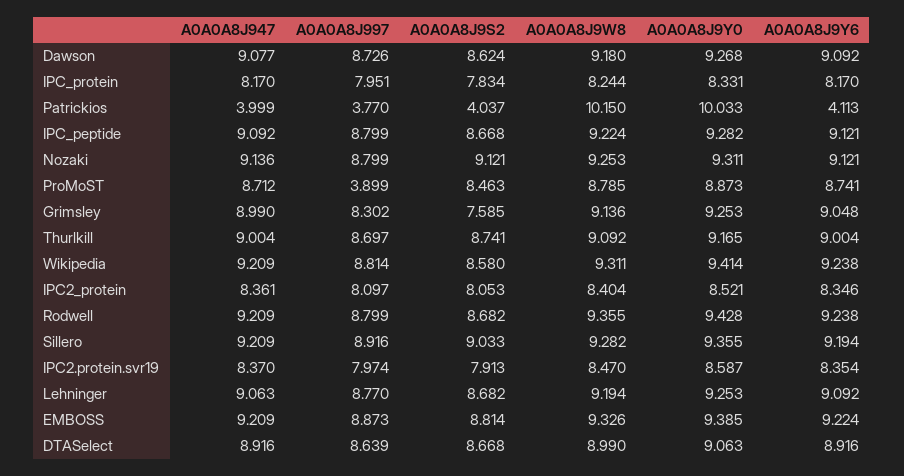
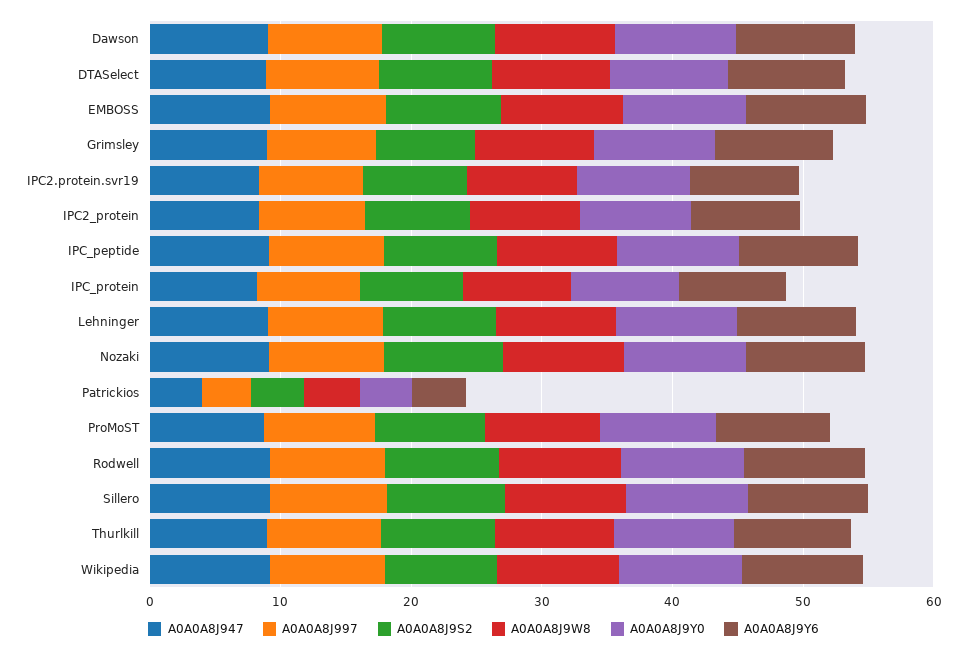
  {
    "A0A0A8J947": {
      "Dawson": 9.077,
      "IPC_protein": 8.17,
      "Patrickios": 3.999,
      "IPC_peptide": 9.092,
      "Nozaki": 9.136,
      "ProMoST": 8.712,
      "Grimsley": 8.99,
      "Thurlkill": 9.004,
      "Wikipedia": 9.209,
      "IPC2_protein": 8.361,
      "Rodwell": 9.209,
      "Sillero": 9.209,
      "IPC2.protein.svr19": 8.37,
      "Lehninger": 9.063,
      "EMBOSS": 9.209,
      "DTASelect": 8.916
    },
    "A0A0A8J997": {
      "Dawson": 8.726,
      "IPC_protein": 7.951,
      "Patrickios": 3.77,
      "IPC_peptide": 8.799,
      "Nozaki": 8.799,
-     "ProMoST": 3.899,
+     "ProMoST": 8,
      "Grimsley": 8.302,
      "Thurlkill": 8.697,
      "Wikipedia": 8.814,
      "IPC2_protein": 8.097,
      "Rodwell": 8.799,
      "Sillero": 8.916,
      "IPC2.protein.svr19": 7.974,
      "Lehninger": 8.77,
      "EMBOSS": 8.873,
      "DTASelect": 8.639
    },
    "A0A0A8J9S2": {
      "Dawson": 8.624,
      "IPC_protein": 7.834,
      "Patrickios": 4.037,
      "IPC_peptide": 8.668,
      "Nozaki": 9.121,
      "ProMoST": 8.463,
      "Grimsley": 7.585,
      "Thurlkill": 8.741,
      "Wikipedia": 8.58,
      "IPC2_protein": 8.053,
      "Rodwell": 8.682,
      "Sillero": 9.033,
      "IPC2.protein.svr19": 7.913,
      "Lehninger": 8.682,
      "EMBOSS": 8.814,
      "DTASelect": 8.668
    },
    "A0A0A8J9W8": {
      "Dawson": 9.18,
      "IPC_protein": 8.244,
-     "Patrickios": 10.15,
+     "Patrickios": 4,
      "IPC_peptide": 9.224,
      "Nozaki": 9.253,
      "ProMoST": 8.785,
      "Grimsley": 9.136,
      "Thurlkill": 9.092,
      "Wikipedia": 9.311,
      "IPC2_protein": 8.404,
      "Rodwell": 9.355,
      "Sillero": 9.282,
      "IPC2.protein.svr19": 8.47,
      "Lehninger": 9.194,
      "EMBOSS": 9.326,
      "DTASelect": 8.99
    },
    "A0A0A8J9Y0": {
      "Dawson": 9.268,
      "IPC_protein": 8.331,
-     "Patrickios": 10.033,
+     "Patrickios": 4,
      "IPC_peptide": 9.282,
      "Nozaki": 9.311,
      "ProMoST": 8.873,
      "Grimsley": 9.253,
      "Thurlkill": 9.165,
      "Wikipedia": 9.414,
      "IPC2_protein": 8.521,
      "Rodwell": 9.428,
      "Sillero": 9.355,
      "IPC2.protein.svr19": 8.587,
      "Lehninger": 9.253,
      "EMBOSS": 9.385,
      "DTASelect": 9.063
    },
    "A0A0A8J9Y6": {
      "Dawson": 9.092,
      "IPC_protein": 8.17,
      "Patrickios": 4.113,
      "IPC_peptide": 9.121,
      "Nozaki": 9.121,
      "ProMoST": 8.741,
      "Grimsley": 9.048,
      "Thurlkill": 9.004,
      "Wikipedia": 9.238,
      "IPC2_protein": 8.346,
      "Rodwell": 9.238,
      "Sillero": 9.194,
      "IPC2.protein.svr19": 8.354,
      "Lehninger": 9.092,
      "EMBOSS": 9.224,
      "DTASelect": 8.916
    }
  }

